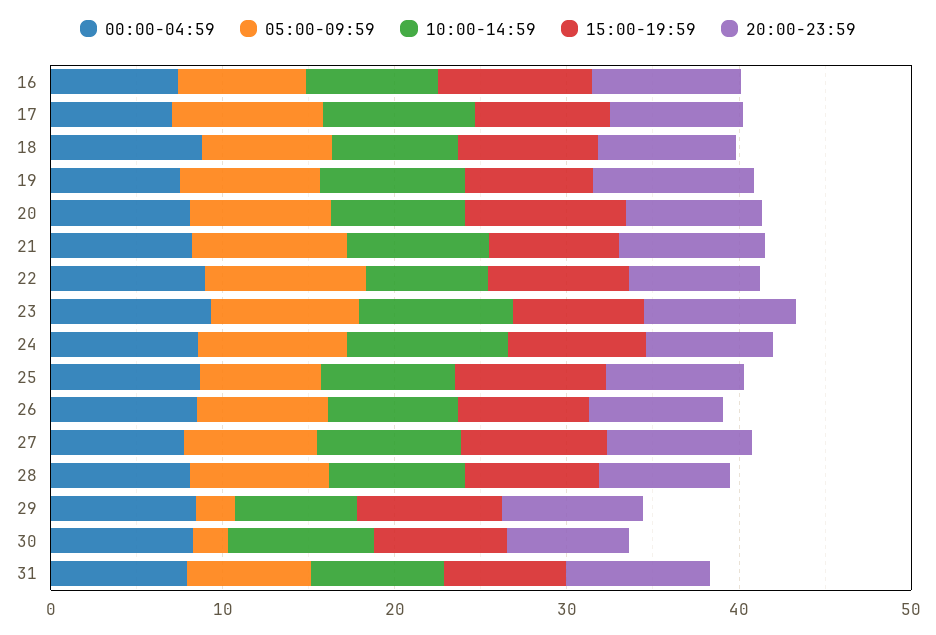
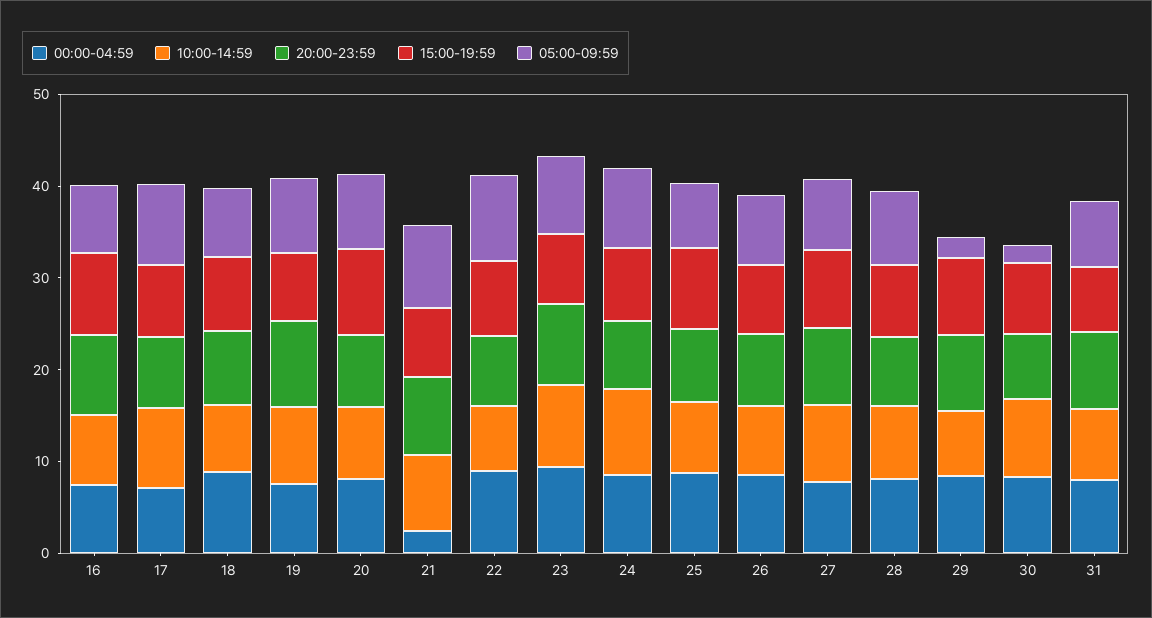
  {
    "00:00-04:59": {
      "16": 8,
      "17": 8,
      "18": 8,
      "19": 8,
      "20": 8,
-     "21": 8,
+     "21": 2,
      "22": 10,
      "23": 10,
      "24": 8,
      "25": 8,
      "26": 8,
      "27": 8,
      "28": 8,
      "29": 8,
      "30": 8,
      "31": 8
    },
    "05:00-09:59": {
      "16": 8,
      "17": 8,
      "18": 8,
      "19": 8,
      "20": 8,
      "21": 10,
      "22": 10,
      "23": 8,
      "24": 8,
      "25": 8,
      "26": 8,
      "27": 8,
      "28": 8,
      "29": 2,
      "30": 2,
      "31": 8
    },
    "10:00-14:59": {
      "16": 8,
      "17": 8,
      "18": 8,
      "19": 8,
      "20": 8,
      "21": 8,
      "22": 8,
      "23": 8,
      "24": 10,
      "25": 8,
      "26": 8,
      "27": 8,
      "28": 8,
      "29": 8,
      "30": 8,
      "31": 8
    },
    "15:00-19:59": {
      "16": 8,
      "17": 8,
      "18": 8,
      "19": 8,
      "20": 10,
      "21": 8,
      "22": 8,
      "23": 8,
      "24": 8,
      "25": 8,
      "26": 8,
      "27": 8,
      "28": 8,
      "29": 8,
      "30": 8,
      "31": 8
    },
    "20:00-23:59": {
      "16": 8,
      "17": 8,
      "18": 8,
      "19": 10,
      "20": 8,
      "21": 8,
      "22": 8,
      "23": 8,
      "24": 8,
      "25": 8,
      "26": 8,
      "27": 8,
      "28": 8,
      "29": 8,
      "30": 8,
      "31": 8
    }
  }

